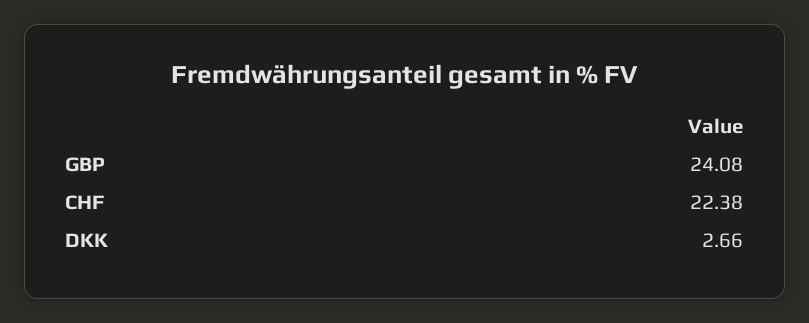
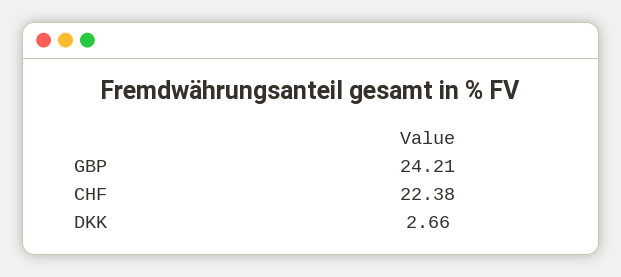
  {
-   "GBP": 24.08,
+   "GBP": 24.21,
    "CHF": 22.38,
    "DKK": 2.66
  }

